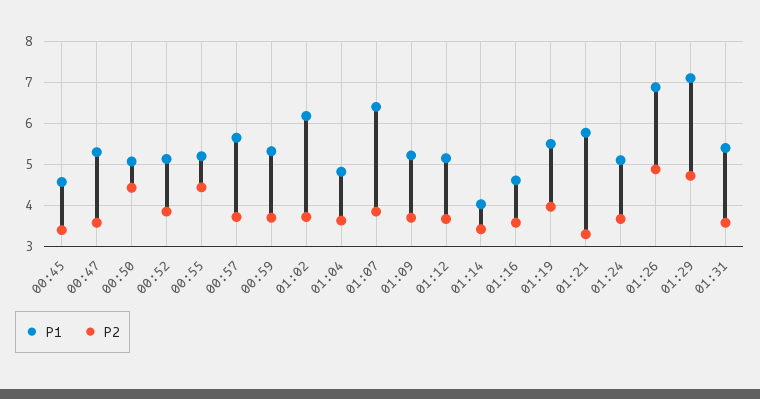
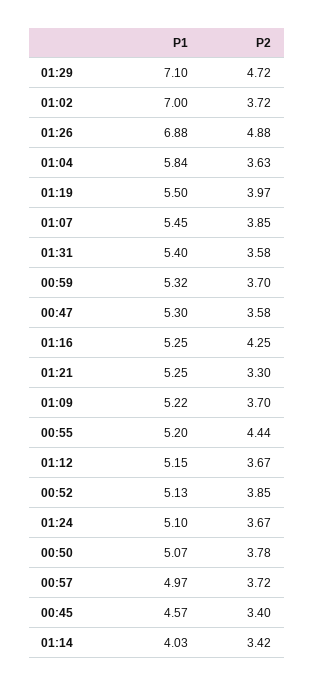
  {
    "P1": {
      "00:45": 4.57,
      "00:47": 5.3,
      "00:50": 5.07,
      "00:52": 5.13,
      "00:55": 5.2,
-     "00:57": 5.6,
+     "00:57": 4.97,
      "00:59": 5.32,
-     "01:02": 6.2,
+     "01:02": 7,
-     "01:04": 4.8,
+     "01:04": 5.84,
-     "01:07": 6.4,
+     "01:07": 5.45,
      "01:09": 5.22,
      "01:12": 5.15,
      "01:14": 4.03,
-     "01:16": 4.6,
+     "01:16": 5.25,
      "01:19": 5.5,
-     "01:21": 5.8,
+     "01:21": 5.25,
      "01:24": 5.1,
      "01:26": 6.88,
      "01:29": 7.1,
      "01:31": 5.4
    },
    "P2": {
      "00:45": 3.4,
      "00:47": 3.58,
-     "00:50": 4.4,
+     "00:50": 3.78,
      "00:52": 3.85,
      "00:55": 4.44,
      "00:57": 3.72,
      "00:59": 3.7,
      "01:02": 3.72,
      "01:04": 3.63,
      "01:07": 3.85,
      "01:09": 3.7,
      "01:12": 3.67,
      "01:14": 3.42,
-     "01:16": 3.6,
+     "01:16": 4.25,
      "01:19": 3.97,
      "01:21": 3.3,
      "01:24": 3.67,
      "01:26": 4.88,
      "01:29": 4.72,
      "01:31": 3.58
    }
  }

